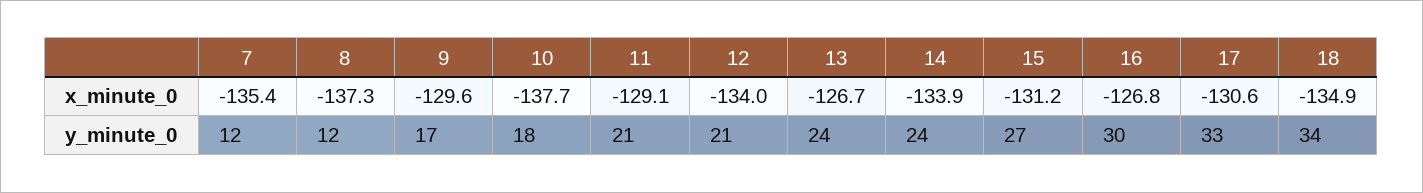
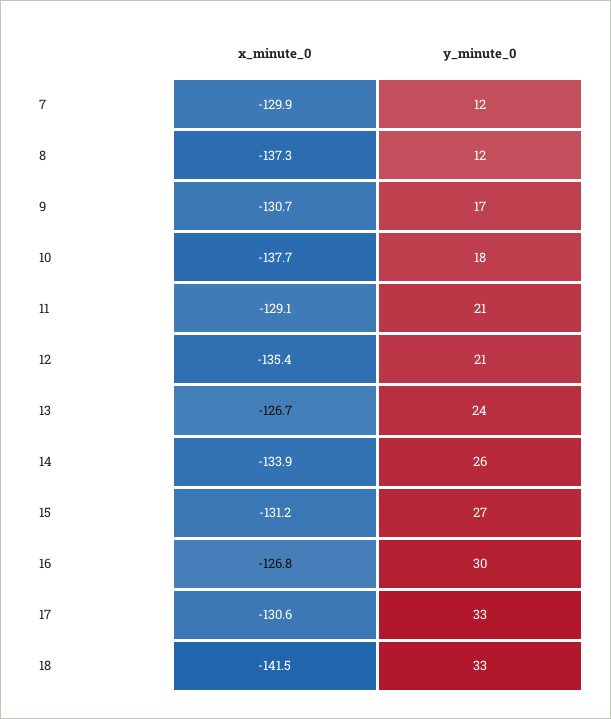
  {
    "7": {
-     "x_minute_0": -135.4,
+     "x_minute_0": -129.9,
      "y_minute_0": 12
    },
    "8": {
      "x_minute_0": -137.3,
      "y_minute_0": 12
    },
    "9": {
-     "x_minute_0": -129.6,
+     "x_minute_0": -130.7,
      "y_minute_0": 17
    },
    "10": {
      "x_minute_0": -137.7,
      "y_minute_0": 18
    },
    "11": {
      "x_minute_0": -129.1,
      "y_minute_0": 21
    },
    "12": {
-     "x_minute_0": -134,
+     "x_minute_0": -135.4,
      "y_minute_0": 21
    },
    "13": {
      "x_minute_0": -126.7,
      "y_minute_0": 24
    },
    "14": {
      "x_minute_0": -133.9,
-     "y_minute_0": 24
+     "y_minute_0": 26
    },
    "15": {
      "x_minute_0": -131.2,
      "y_minute_0": 27
    },
    "16": {
      "x_minute_0": -126.8,
      "y_minute_0": 30
    },
    "17": {
      "x_minute_0": -130.6,
      "y_minute_0": 33
    },
    "18": {
-     "x_minute_0": -134.9,
+     "x_minute_0": -141.5,
-     "y_minute_0": 34
+     "y_minute_0": 33
    }
  }

